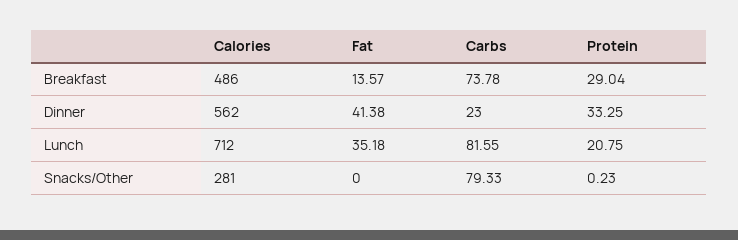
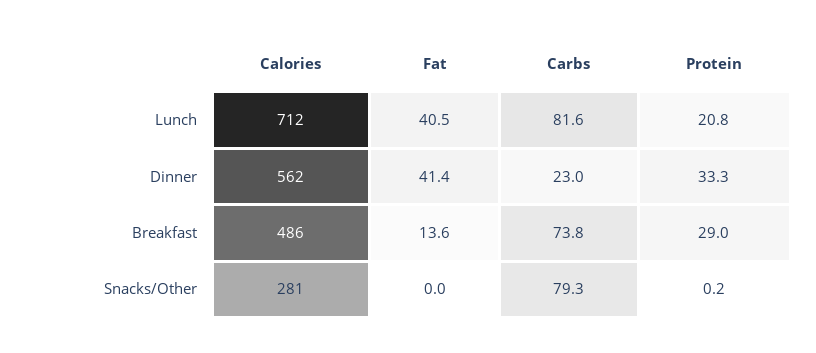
  {
    "Calories": {
      "Breakfast": 486,
      "Dinner": 562,
      "Lunch": 712,
      "Snacks/Other": 281
    },
    "Fat": {
      "Breakfast": 13.57,
      "Dinner": 41.38,
-     "Lunch": 35.18,
+     "Lunch": 40.5,
      "Snacks/Other": 0
    },
    "Carbs": {
      "Breakfast": 73.78,
      "Dinner": 23,
      "Lunch": 81.55,
      "Snacks/Other": 79.33
    },
    "Protein": {
      "Breakfast": 29.04,
      "Dinner": 33.25,
      "Lunch": 20.75,
      "Snacks/Other": 0.23
    }
  }

